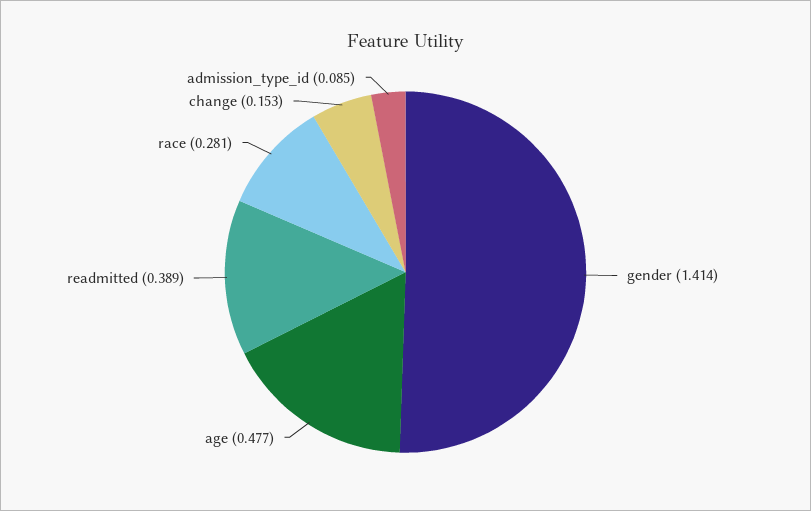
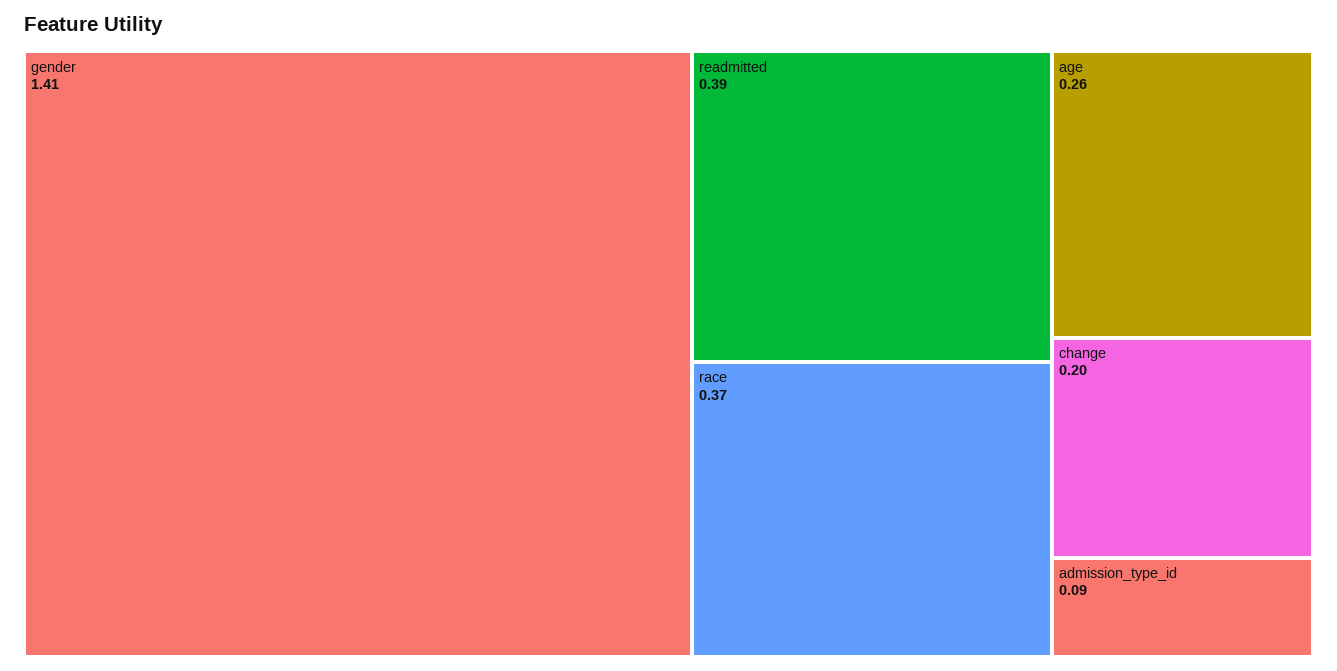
  {
    "gender": 1.414,
-   "age": 0.477,
+   "age": 0.26,
    "readmitted": 0.389,
-   "race": 0.281,
+   "race": 0.37,
-   "change": 0.153,
+   "change": 0.2,
    "admission_type_id": 0.085
  }

